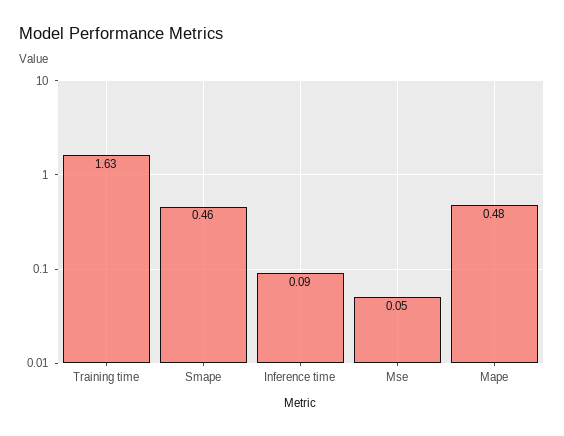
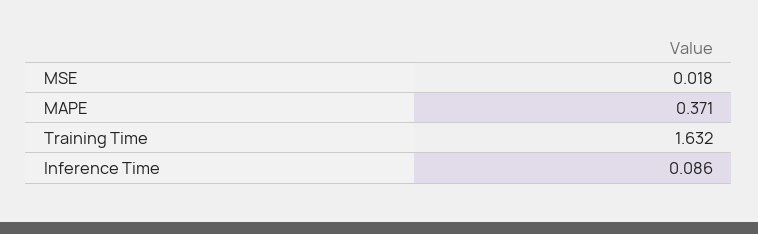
  {
    "Training time": 1.632,
-   "Smape": 0.46,
    "Inference time": 0.086,
-   "Mse": 0.05,
+   "Mse": 0.018,
-   "Mape": 0.48
+   "Mape": 0.371
  }

